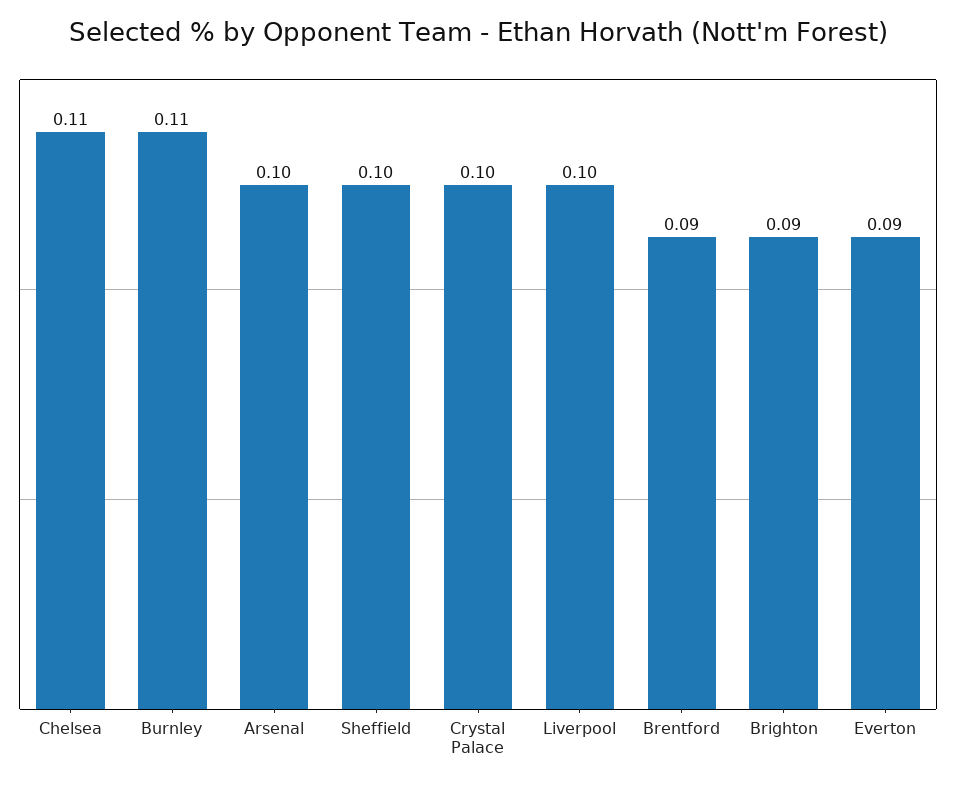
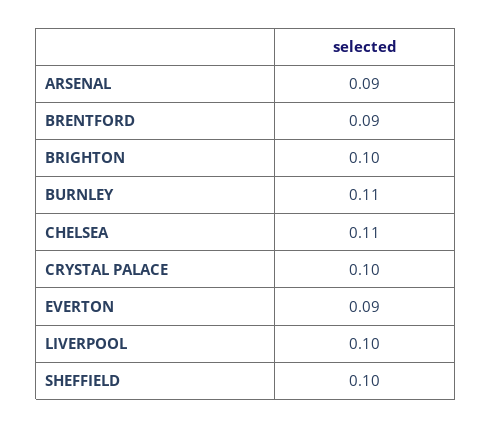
  {
    "Chelsea": 0.11,
    "Burnley": 0.11,
-   "Arsenal": 0.1,
+   "Arsenal": 0.09,
    "Sheffield": 0.1,
    "Crystal Palace": 0.1,
    "Liverpool": 0.1,
    "Brentford": 0.09,
-   "Brighton": 0.09,
+   "Brighton": 0.1,
    "Everton": 0.09
  }

